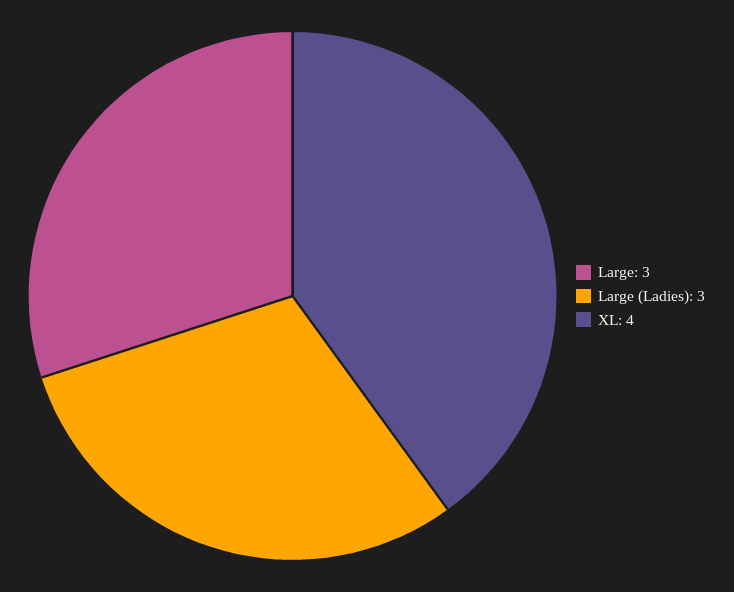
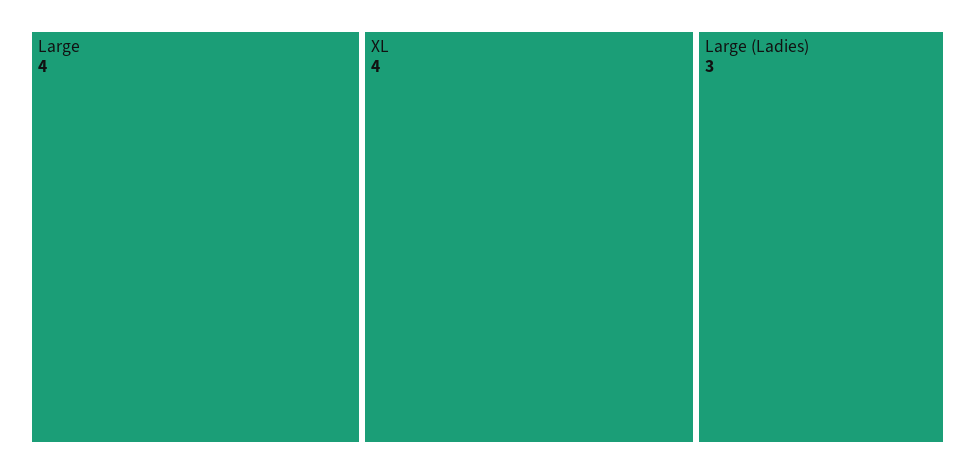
  {
-   "Large": 3,
+   "Large": 4,
    "Large (Ladies)": 3,
    "XL": 4
  }

